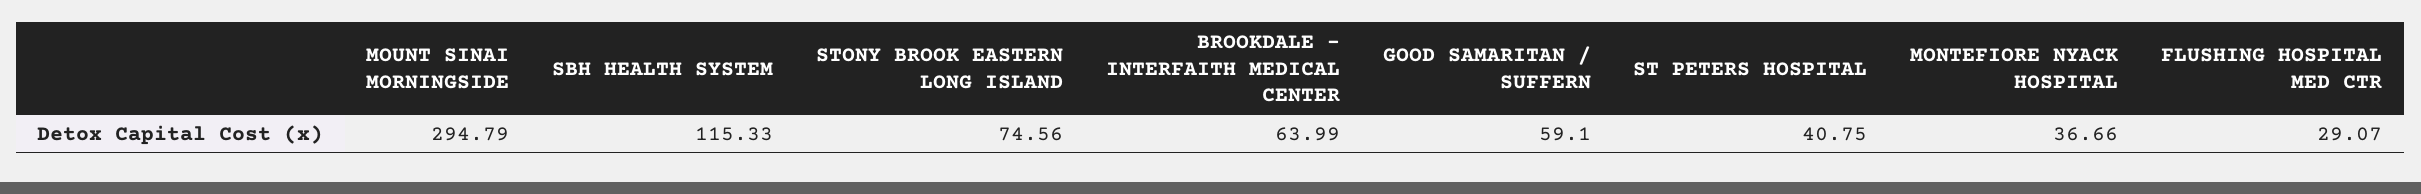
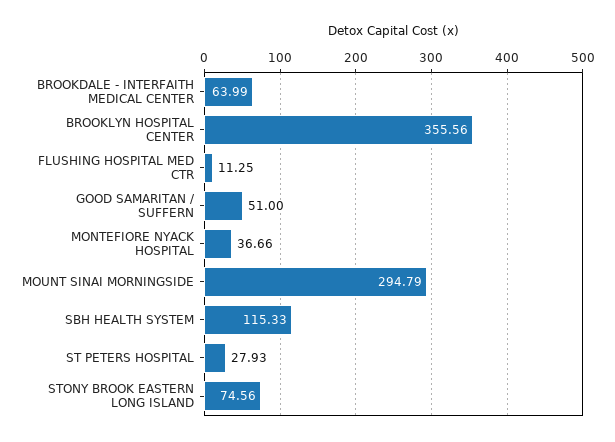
  {
    "MOUNT SINAI MORNINGSIDE": 294.79,
    "SBH HEALTH SYSTEM": 115.33,
    "STONY BROOK EASTERN LONG ISLAND": 74.56,
    "BROOKDALE - INTERFAITH MEDICAL CENTER": 63.99,
-   "GOOD SAMARITAN / SUFFERN": 59.1,
+   "GOOD SAMARITAN / SUFFERN": 51,
-   "ST PETERS HOSPITAL": 40.75,
+   "ST PETERS HOSPITAL": 27.93,
    "MONTEFIORE NYACK HOSPITAL": 36.66,
-   "FLUSHING HOSPITAL MED CTR": 29.07
+   "FLUSHING HOSPITAL MED CTR": 11.25,
+   "BROOKLYN HOSPITAL CENTER": 355.56
  }

